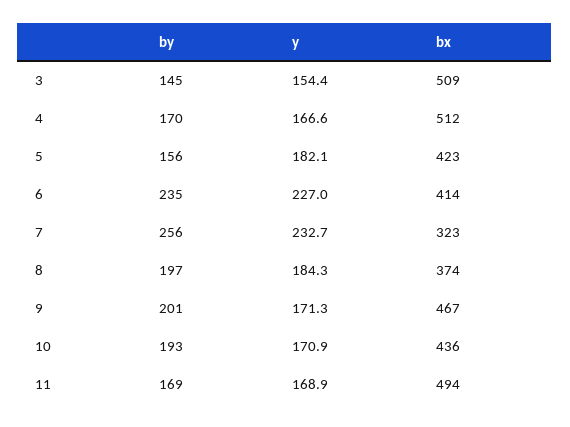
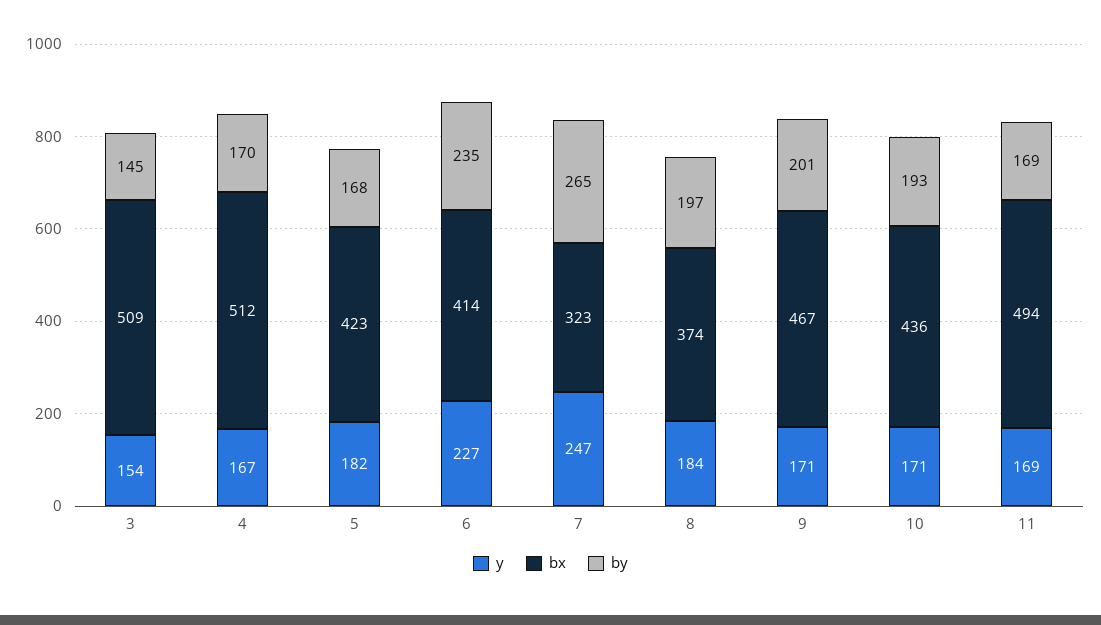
  {
    "by": {
      "3": 145,
      "4": 170,
-     "5": 156,
+     "5": 168,
      "6": 235,
-     "7": 256,
+     "7": 265,
      "8": 197,
      "9": 201,
      "10": 193,
      "11": 169
    },
    "y": {
      "3": 154.4,
      "4": 166.6,
      "5": 182.1,
      "6": 227,
-     "7": 232.7,
+     "7": 247,
      "8": 184.3,
      "9": 171.3,
      "10": 170.9,
      "11": 168.9
    },
    "bx": {
      "3": 509,
      "4": 512,
      "5": 423,
      "6": 414,
      "7": 323,
      "8": 374,
      "9": 467,
      "10": 436,
      "11": 494
    }
  }

